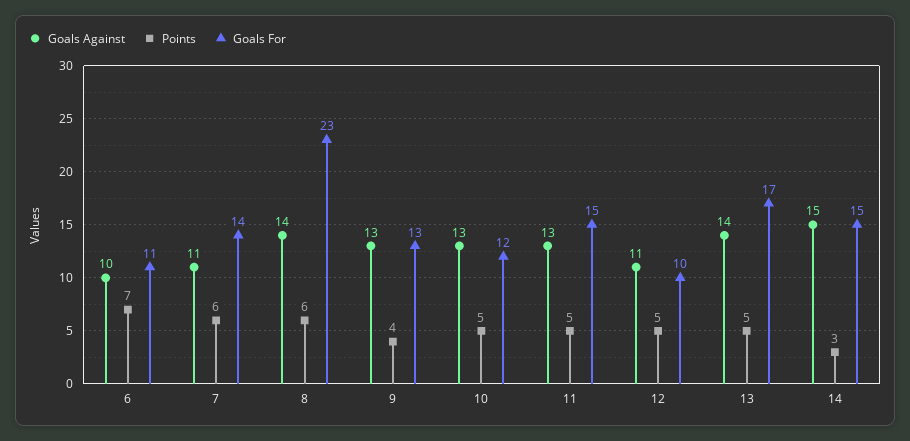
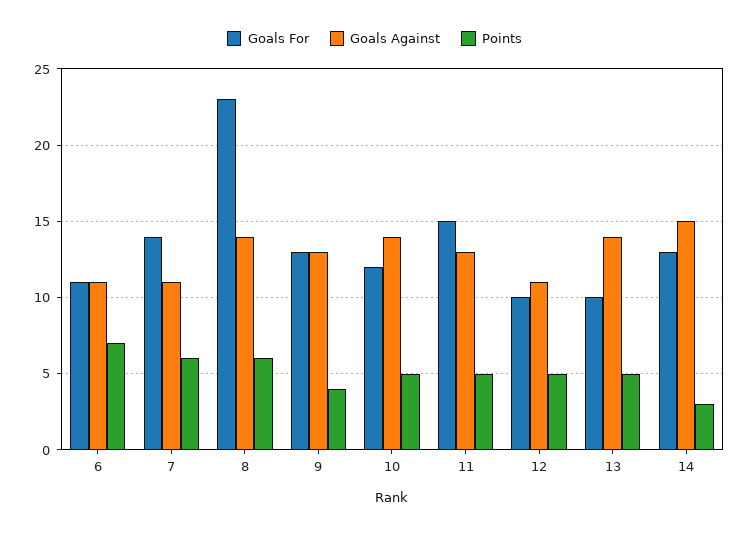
  {
    "Goals Against": {
-     "6": 10,
+     "6": 11,
      "7": 11,
      "8": 14,
      "9": 13,
-     "10": 13,
+     "10": 14,
      "11": 13,
      "12": 11,
      "13": 14,
      "14": 15
    },
    "Points": {
      "6": 7,
      "7": 6,
      "8": 6,
      "9": 4,
      "10": 5,
      "11": 5,
      "12": 5,
      "13": 5,
      "14": 3
    },
    "Goals For": {
      "6": 11,
      "7": 14,
      "8": 23,
      "9": 13,
      "10": 12,
      "11": 15,
      "12": 10,
-     "13": 17,
+     "13": 10,
-     "14": 15
+     "14": 13
    }
  }

